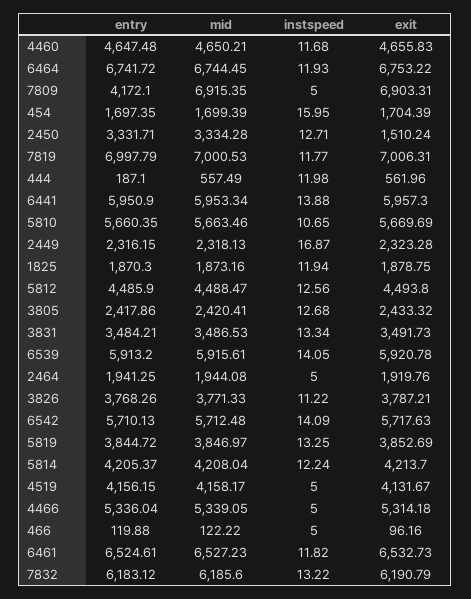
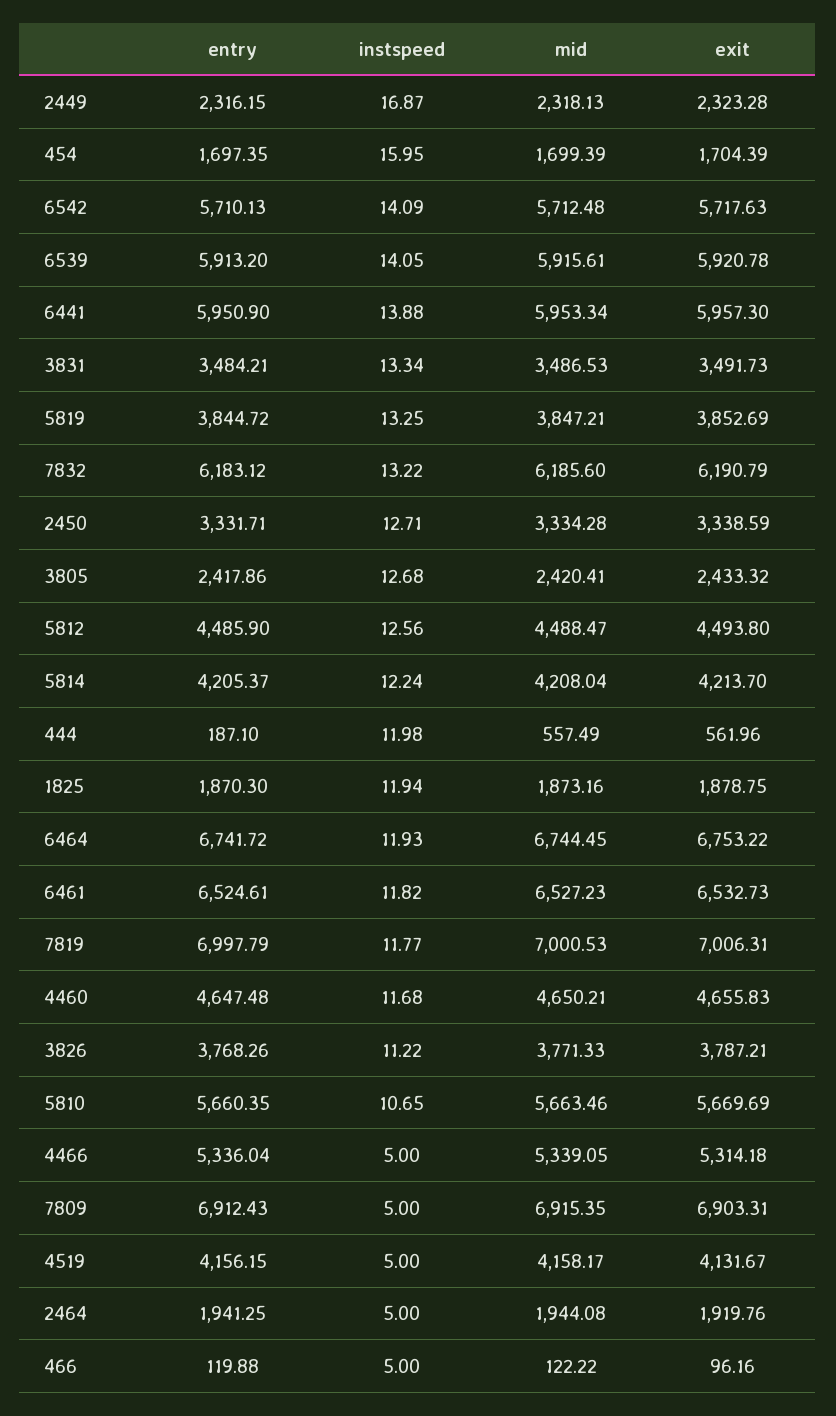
  {
    "entry": {
      "4460": 4647.48,
      "6464": 6741.72,
-     "7809": 4172.1,
+     "7809": 6912.43,
      "454": 1697.35,
      "2450": 3331.71,
      "7819": 6997.79,
      "444": 187.1,
      "6441": 5950.9,
      "5810": 5660.35,
      "2449": 2316.15,
      "1825": 1870.3,
      "5812": 4485.9,
      "3805": 2417.86,
      "3831": 3484.21,
      "6539": 5913.2,
      "2464": 1941.25,
      "3826": 3768.26,
      "6542": 5710.13,
      "5819": 3844.72,
      "5814": 4205.37,
      "4519": 4156.15,
      "4466": 5336.04,
      "466": 119.88,
      "6461": 6524.61,
      "7832": 6183.12
    },
    "mid": {
      "4460": 4650.21,
      "6464": 6744.45,
      "7809": 6915.35,
      "454": 1699.39,
      "2450": 3334.28,
      "7819": 7000.53,
      "444": 557.49,
      "6441": 5953.34,
      "5810": 5663.46,
      "2449": 2318.13,
      "1825": 1873.16,
      "5812": 4488.47,
      "3805": 2420.41,
      "3831": 3486.53,
      "6539": 5915.61,
      "2464": 1944.08,
      "3826": 3771.33,
      "6542": 5712.48,
-     "5819": 3846.97,
+     "5819": 3847.21,
      "5814": 4208.04,
      "4519": 4158.17,
      "4466": 5339.05,
      "466": 122.22,
      "6461": 6527.23,
      "7832": 6185.6
    },
    "instspeed": {
      "4460": 11.68,
      "6464": 11.93,
      "7809": 5,
      "454": 15.95,
      "2450": 12.71,
      "7819": 11.77,
      "444": 11.98,
      "6441": 13.88,
      "5810": 10.65,
      "2449": 16.87,
      "1825": 11.94,
      "5812": 12.56,
      "3805": 12.68,
      "3831": 13.34,
      "6539": 14.05,
      "2464": 5,
      "3826": 11.22,
      "6542": 14.09,
      "5819": 13.25,
      "5814": 12.24,
      "4519": 5,
      "4466": 5,
      "466": 5,
      "6461": 11.82,
      "7832": 13.22
    },
    "exit": {
      "4460": 4655.83,
      "6464": 6753.22,
      "7809": 6903.31,
      "454": 1704.39,
-     "2450": 1510.24,
+     "2450": 3338.59,
      "7819": 7006.31,
      "444": 561.96,
      "6441": 5957.3,
      "5810": 5669.69,
      "2449": 2323.28,
      "1825": 1878.75,
      "5812": 4493.8,
      "3805": 2433.32,
      "3831": 3491.73,
      "6539": 5920.78,
      "2464": 1919.76,
      "3826": 3787.21,
      "6542": 5717.63,
      "5819": 3852.69,
      "5814": 4213.7,
      "4519": 4131.67,
      "4466": 5314.18,
      "466": 96.16,
      "6461": 6532.73,
      "7832": 6190.79
    }
  }

